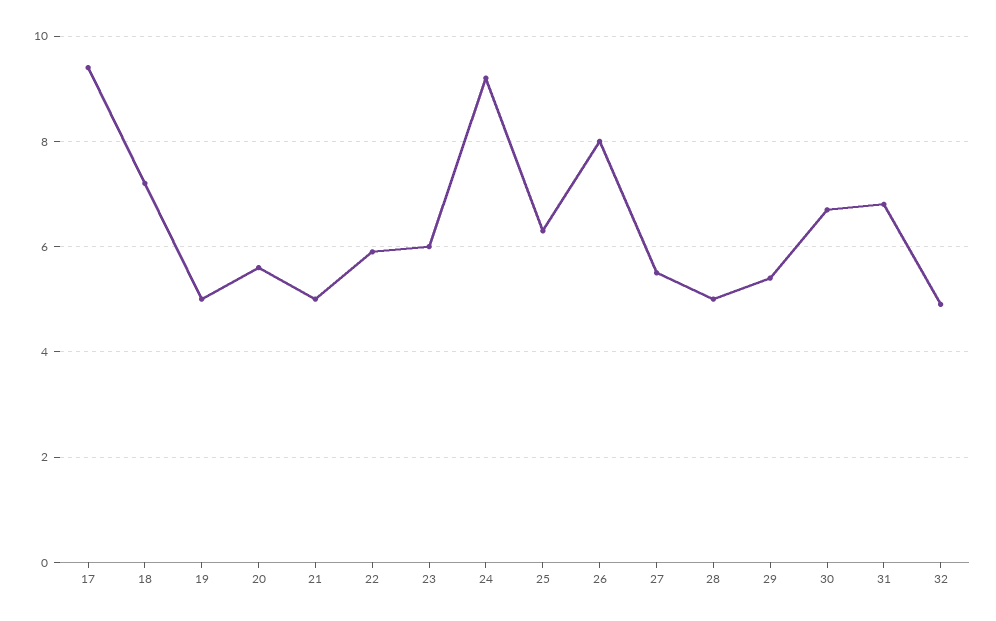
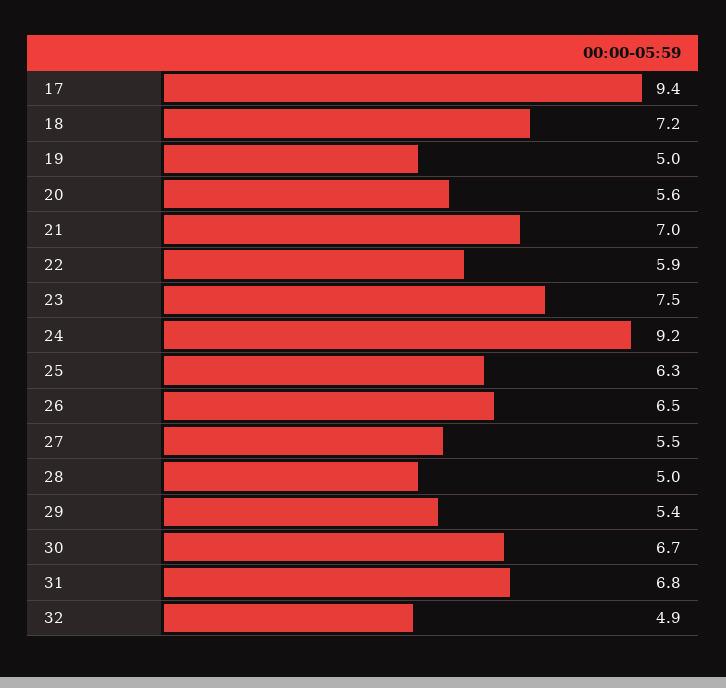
  {
    "17": 9.4,
    "18": 7.2,
    "19": 5,
    "20": 5.6,
-   "21": 5,
+   "21": 7,
    "22": 5.9,
-   "23": 6,
+   "23": 7.5,
    "24": 9.2,
    "25": 6.3,
-   "26": 8,
+   "26": 6.5,
    "27": 5.5,
    "28": 5,
    "29": 5.4,
    "30": 6.7,
    "31": 6.8,
    "32": 4.9
  }

